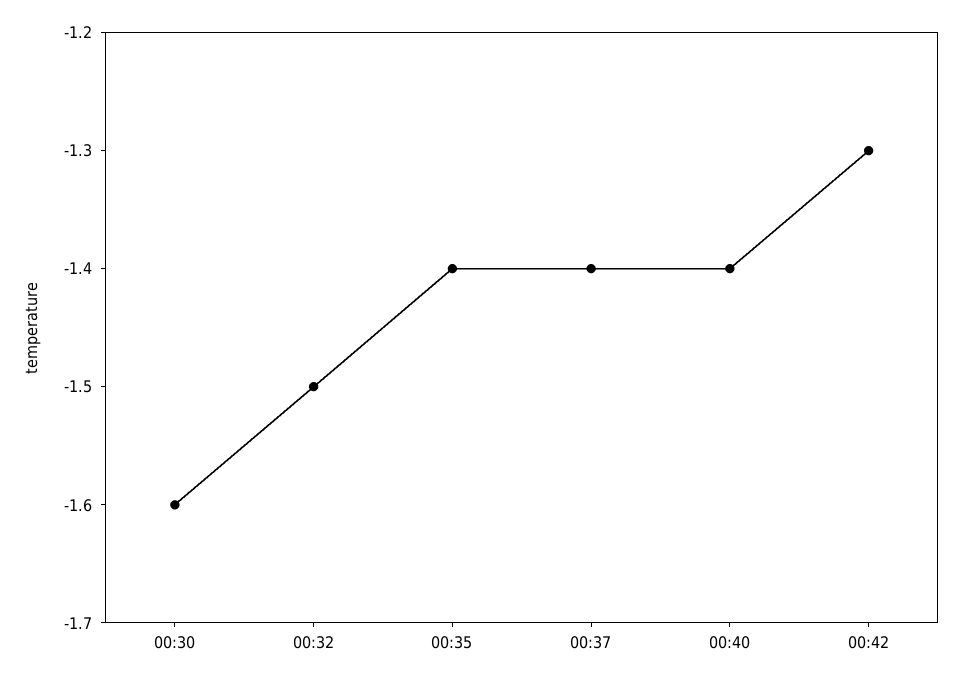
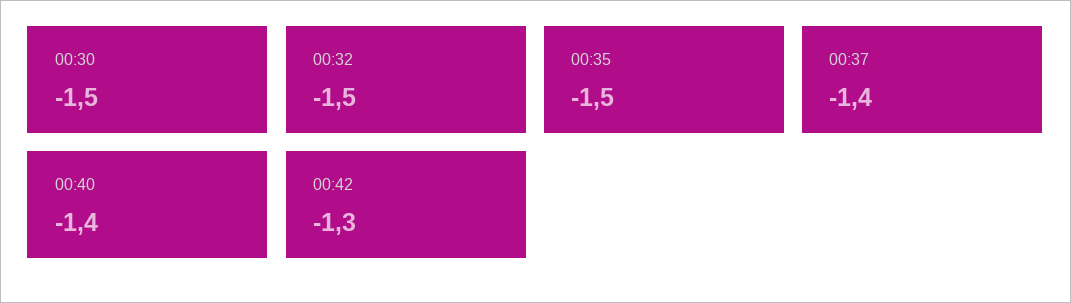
  {
-   "00:30": -1.6,
+   "00:30": -1.5,
    "00:32": -1.5,
-   "00:35": -1.4,
+   "00:35": -1.5,
    "00:37": -1.4,
    "00:40": -1.4,
    "00:42": -1.3
  }

